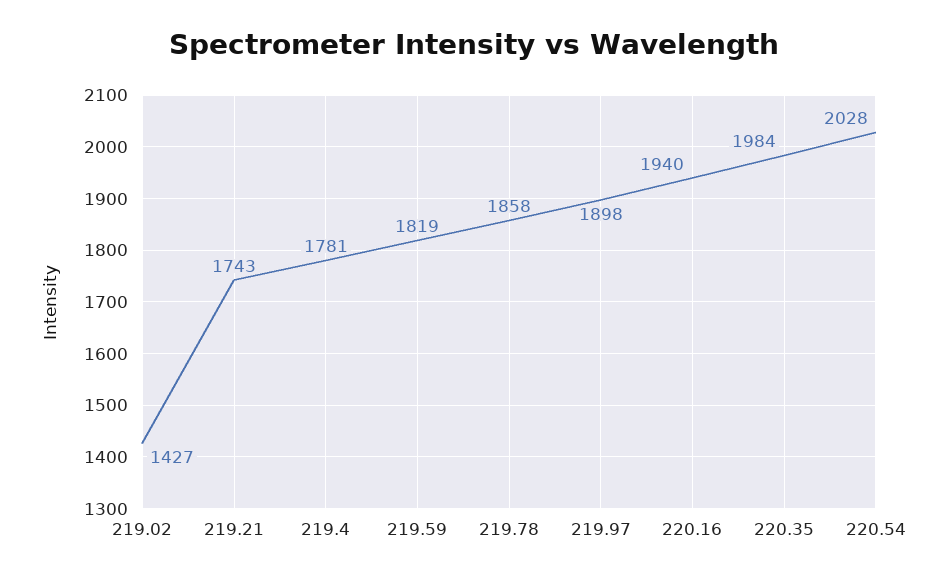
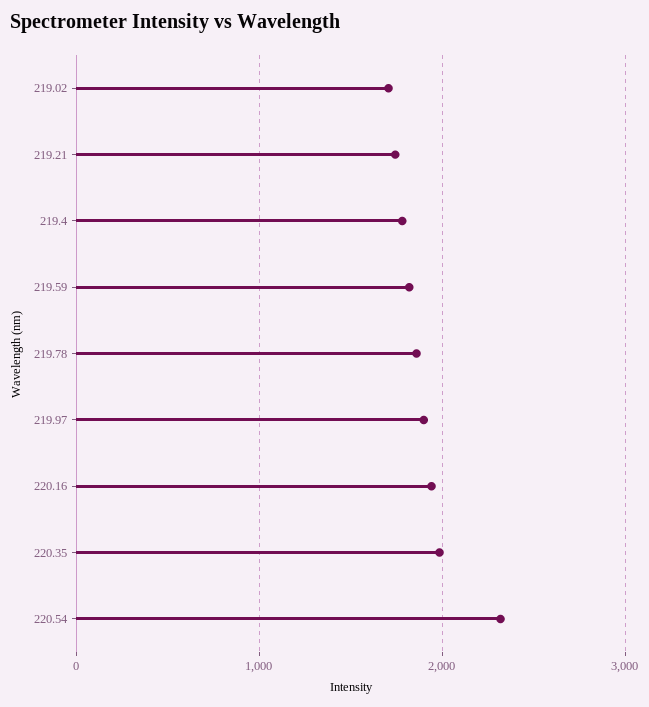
  {
-   "219.02": 1427,
+   "219.02": 1700,
    "219.21": 1743,
    "219.4": 1781,
    "219.59": 1819,
    "219.78": 1858,
    "219.97": 1898,
    "220.16": 1940,
    "220.35": 1984,
-   "220.54": 2028
+   "220.54": 2300
  }

